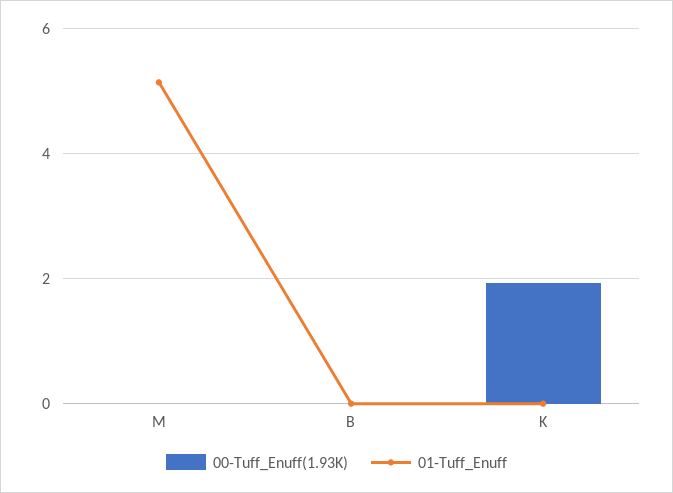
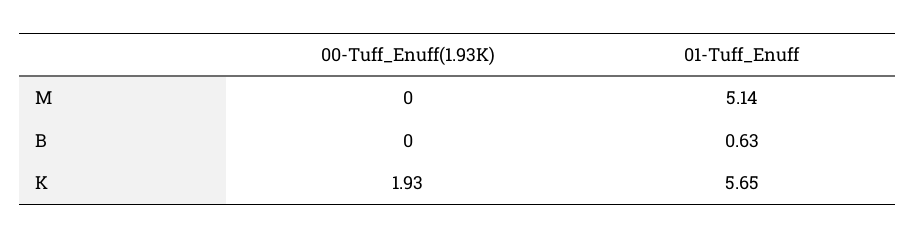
  {
    "00-Tuff_Enuff(1.93K)": {
      "M": 0,
      "B": 0,
      "K": 1.93
    },
    "01-Tuff_Enuff": {
      "M": 5.14,
-     "B": 0,
+     "B": 0.63,
-     "K": 0
+     "K": 5.65
    }
  }

